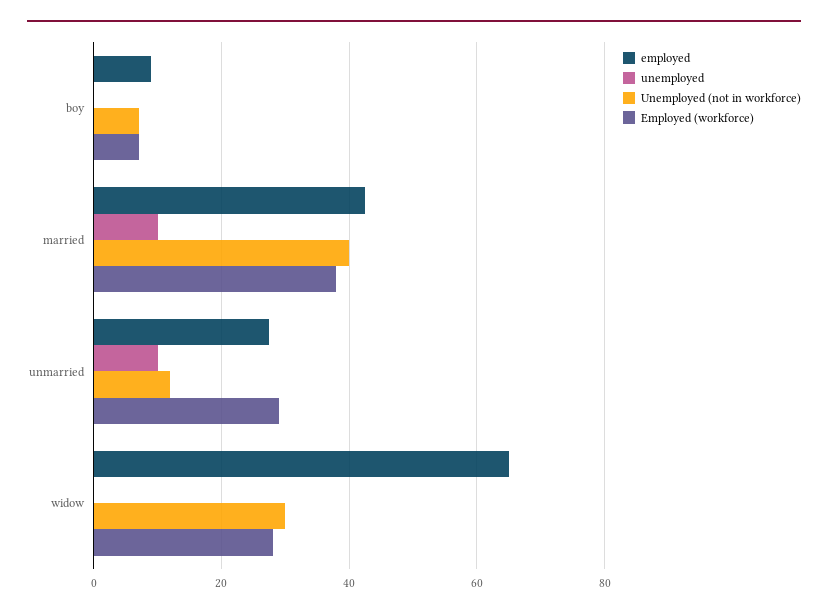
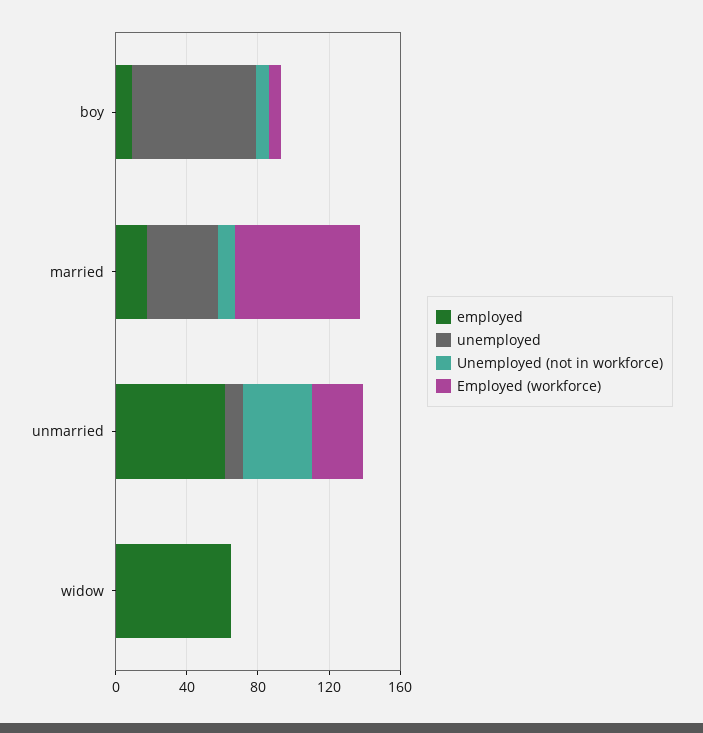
  {
    "employed": {
      "boy": 10,
-     "married": 42,
+     "married": 20,
-     "unmarried": 28,
+     "unmarried": 60,
      "widow": 66
    },
    "unemployed": {
-     "boy": 0,
+     "boy": 70,
-     "married": 10,
+     "married": 40,
      "unmarried": 10,
      "widow": 0
    },
    "Unemployed (not in workforce)": {
      "boy": 8,
-     "married": 40,
+     "married": 10,
-     "unmarried": 12,
+     "unmarried": 40,
-     "widow": 30
+     "widow": 0
    },
    "Employed (workforce)": {
      "boy": 8,
-     "married": 38,
+     "married": 70,
      "unmarried": 30,
-     "widow": 28
+     "widow": 0
    }
  }

